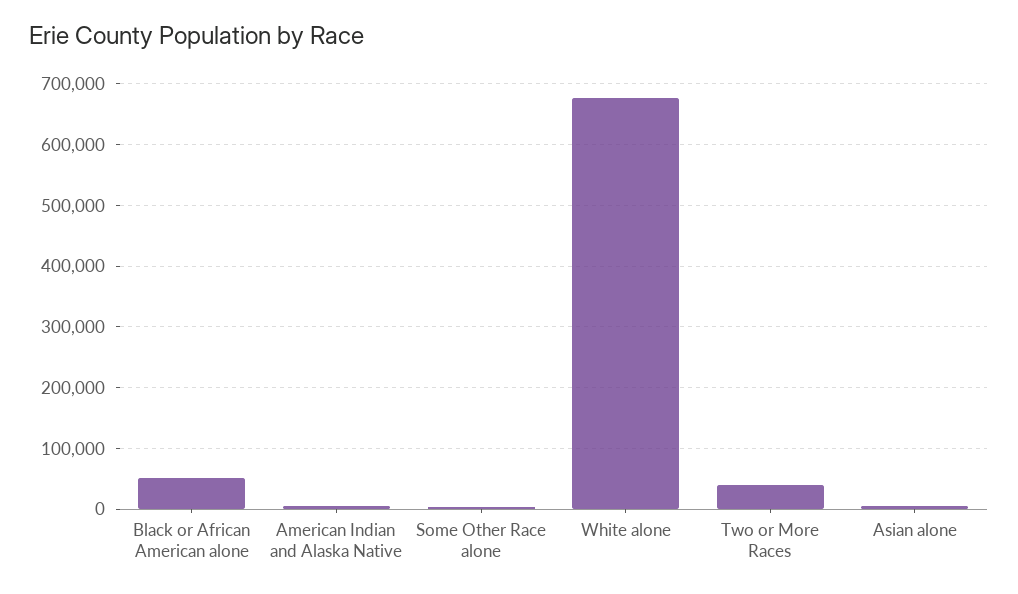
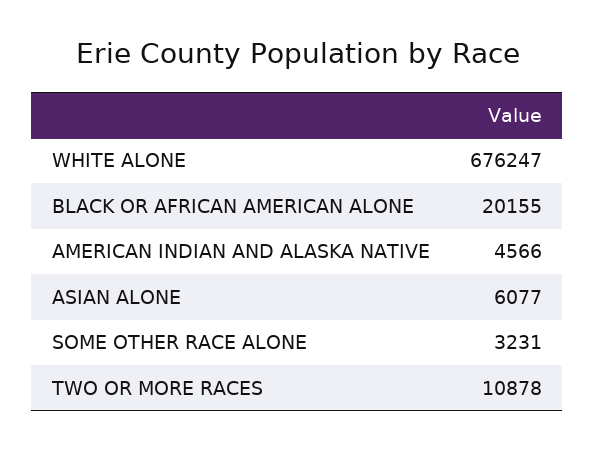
  {
-   "Black or African American alone": 50000,
+   "Black or African American alone": 20155,
    "American Indian and Alaska Native": 4566,
    "Some Other Race alone": 3231,
    "White alone": 676247,
-   "Two or More Races": 40000,
+   "Two or More Races": 10878,
    "Asian alone": 6077
  }

